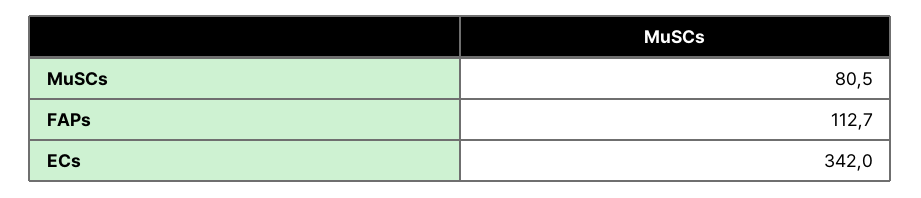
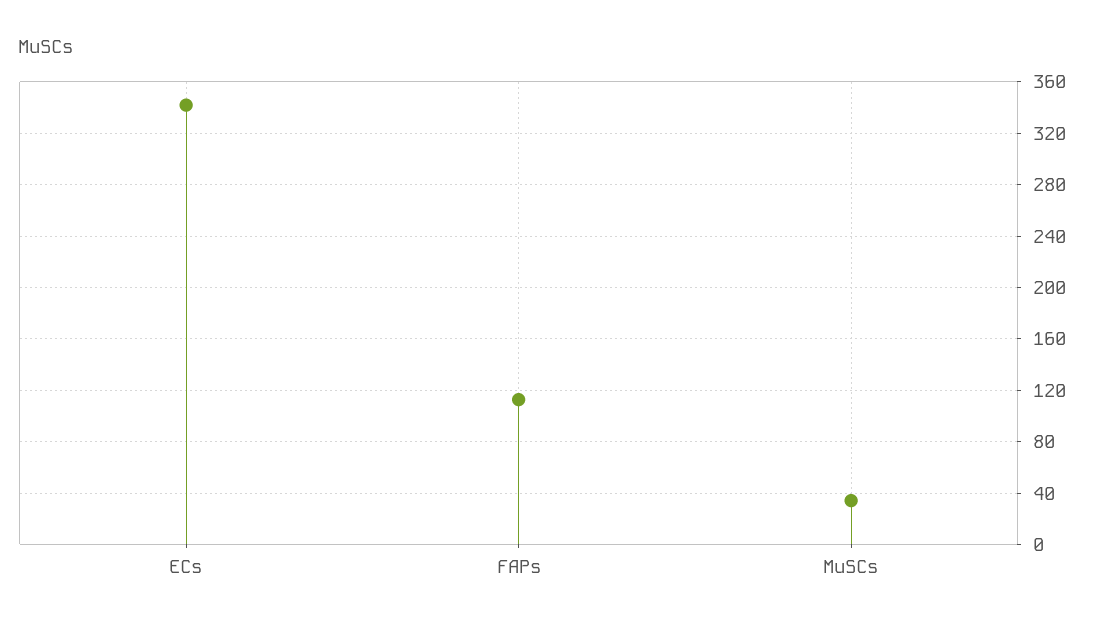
  {
-   "MuSCs": 80.5,
+   "MuSCs": 35,
    "FAPs": 112.7,
    "ECs": 342
  }

